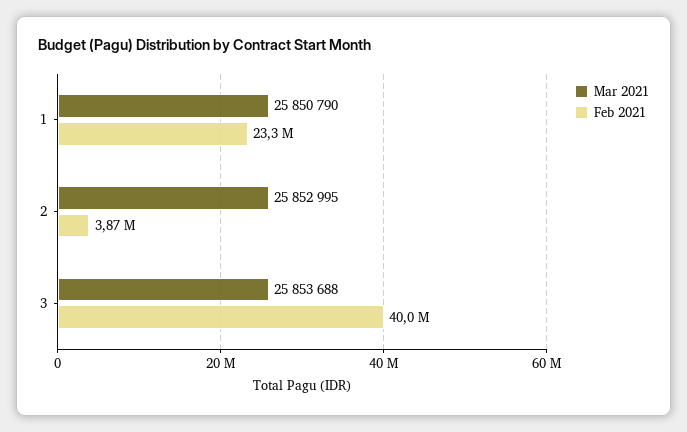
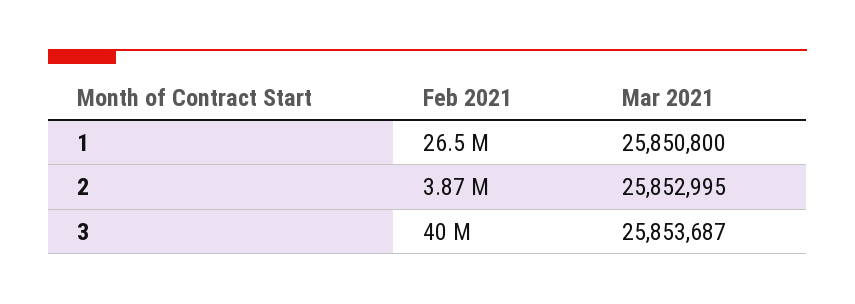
  {
    "Mar 2021": {
-     "1": 25850790,
+     "1": 25850800,
      "2": 25852995,
-     "3": 25853688
+     "3": 25853687
    },
    "Feb 2021": {
-     "1": 23300000,
+     "1": 26500000,
      "2": 3870000,
      "3": 40000000
    }
  }

